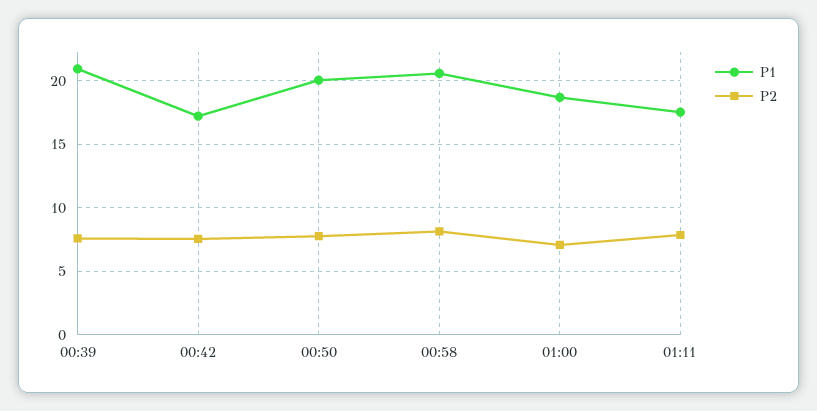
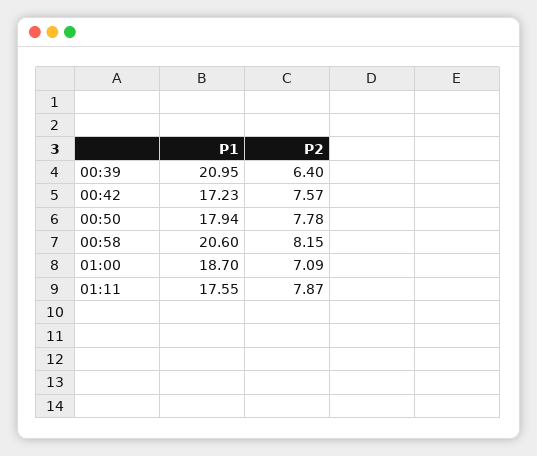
  {
    "P1": {
      "00:39": 20.95,
      "00:42": 17.23,
-     "00:50": 20,
+     "00:50": 17.94,
      "00:58": 20.6,
      "01:00": 18.7,
      "01:11": 17.55
    },
    "P2": {
-     "00:39": 7.5,
+     "00:39": 6.4,
      "00:42": 7.57,
      "00:50": 7.78,
      "00:58": 8.15,
      "01:00": 7.09,
      "01:11": 7.87
    }
  }

